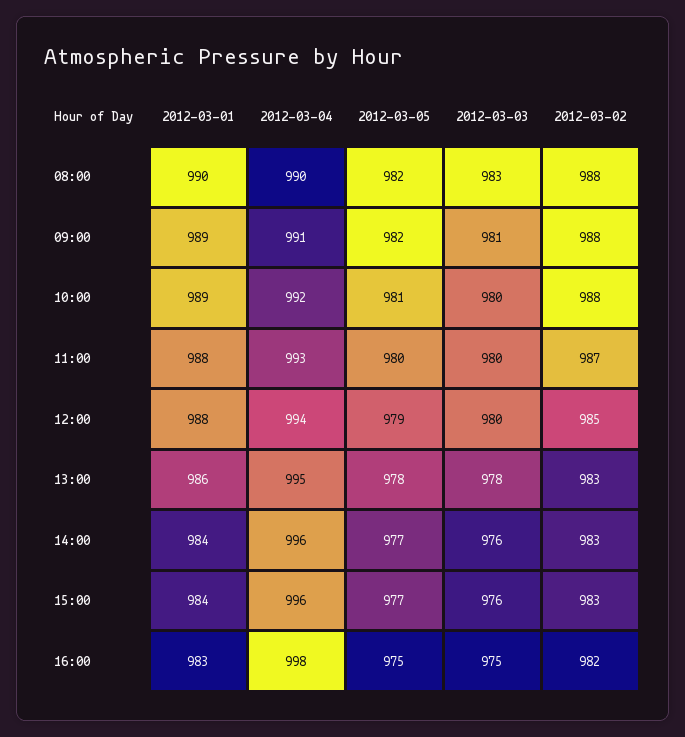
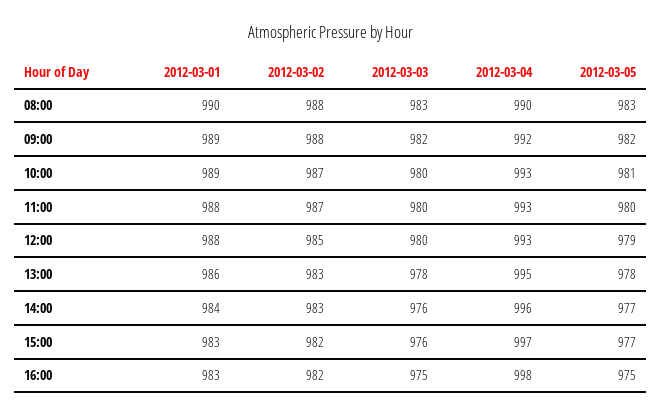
  {
    "2012-03-01": {
      "08:00": 990,
      "09:00": 989,
      "10:00": 989,
      "11:00": 988,
      "12:00": 988,
      "13:00": 986,
      "14:00": 984,
-     "15:00": 984,
+     "15:00": 983,
      "16:00": 983
    },
    "2012-03-04": {
      "08:00": 990,
-     "09:00": 991,
+     "09:00": 992,
-     "10:00": 992,
+     "10:00": 993,
      "11:00": 993,
-     "12:00": 994,
+     "12:00": 993,
      "13:00": 995,
      "14:00": 996,
-     "15:00": 996,
+     "15:00": 997,
      "16:00": 998
    },
    "2012-03-05": {
-     "08:00": 982,
+     "08:00": 983,
      "09:00": 982,
      "10:00": 981,
      "11:00": 980,
      "12:00": 979,
      "13:00": 978,
      "14:00": 977,
      "15:00": 977,
      "16:00": 975
    },
    "2012-03-03": {
      "08:00": 983,
-     "09:00": 981,
+     "09:00": 982,
      "10:00": 980,
      "11:00": 980,
      "12:00": 980,
      "13:00": 978,
      "14:00": 976,
      "15:00": 976,
      "16:00": 975
    },
    "2012-03-02": {
      "08:00": 988,
      "09:00": 988,
-     "10:00": 988,
+     "10:00": 987,
      "11:00": 987,
      "12:00": 985,
      "13:00": 983,
      "14:00": 983,
-     "15:00": 983,
+     "15:00": 982,
      "16:00": 982
    }
  }

